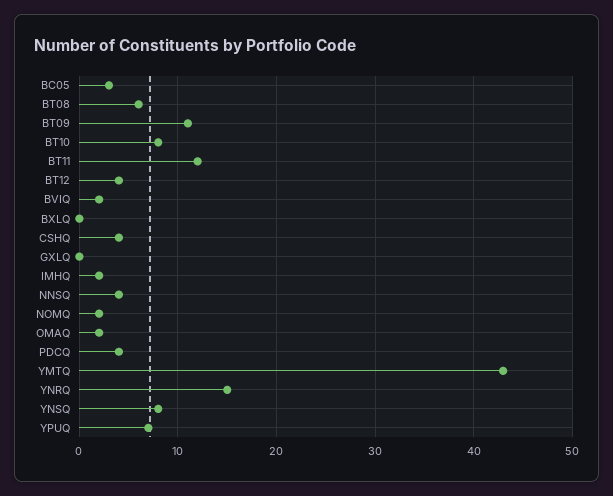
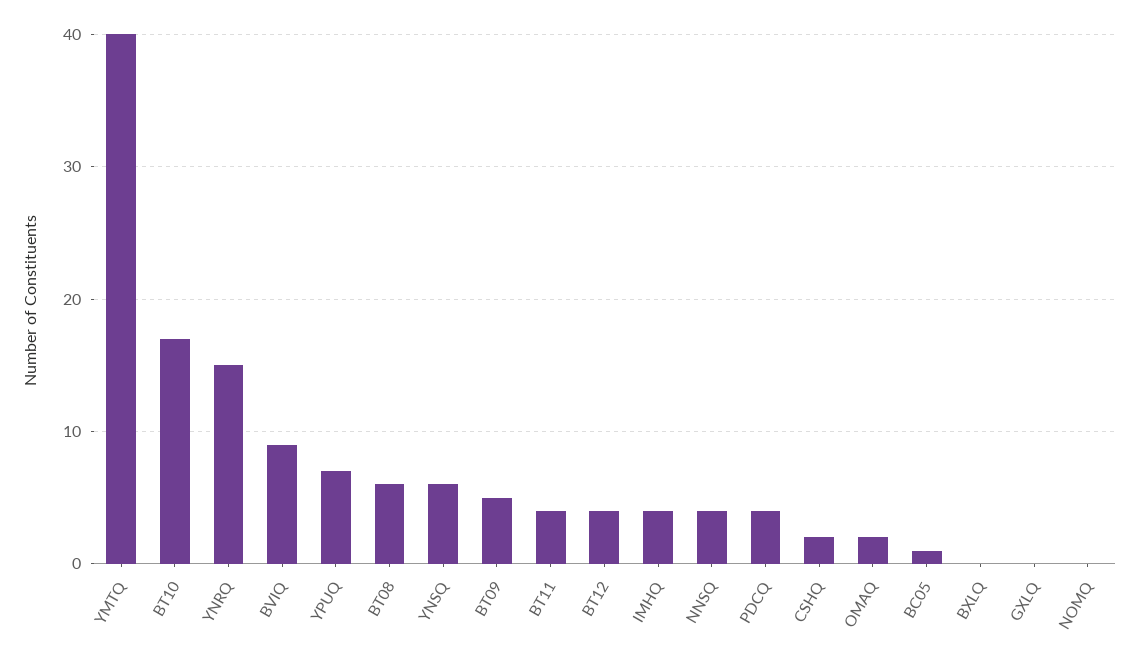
  {
-   "BC05": 3,
+   "BC05": 1,
    "BT08": 6,
-   "BT09": 11,
+   "BT09": 5,
-   "BT10": 8,
+   "BT10": 17,
-   "BT11": 12,
+   "BT11": 4,
    "BT12": 4,
-   "BVIQ": 2,
+   "BVIQ": 9,
    "BXLQ": 0,
-   "CSHQ": 4,
+   "CSHQ": 2,
    "GXLQ": 0,
-   "IMHQ": 2,
+   "IMHQ": 4,
    "NNSQ": 4,
-   "NOMQ": 2,
+   "NOMQ": 0,
    "OMAQ": 2,
    "PDCQ": 4,
-   "YMTQ": 43,
+   "YMTQ": 40,
    "YNRQ": 15,
-   "YNSQ": 8,
+   "YNSQ": 6,
    "YPUQ": 7
  }

